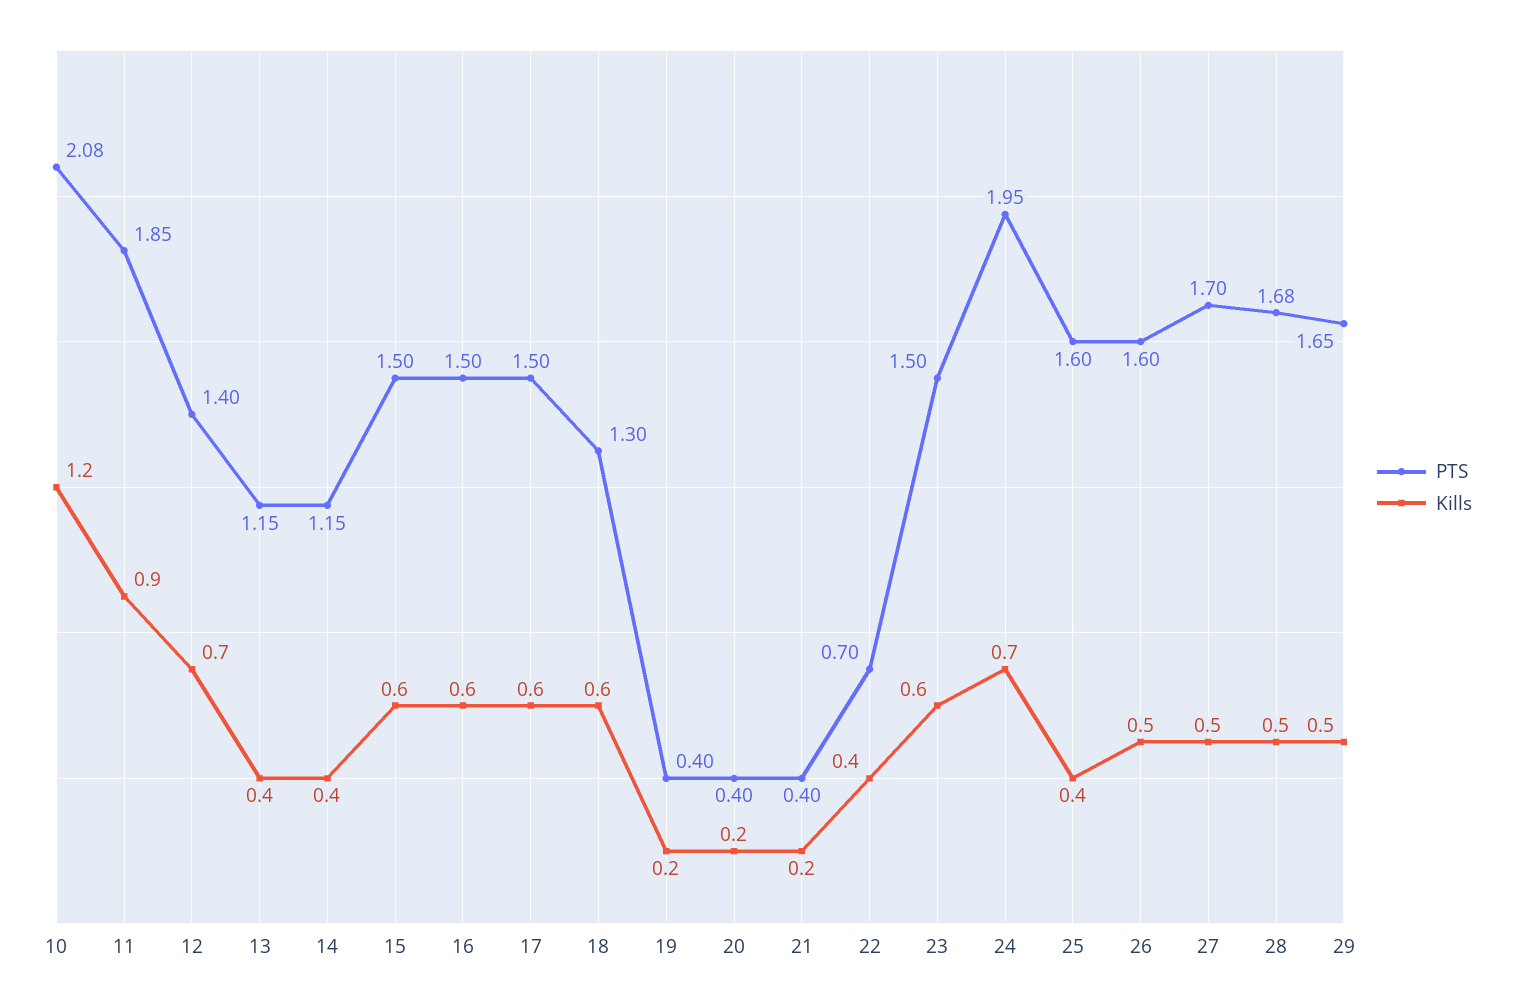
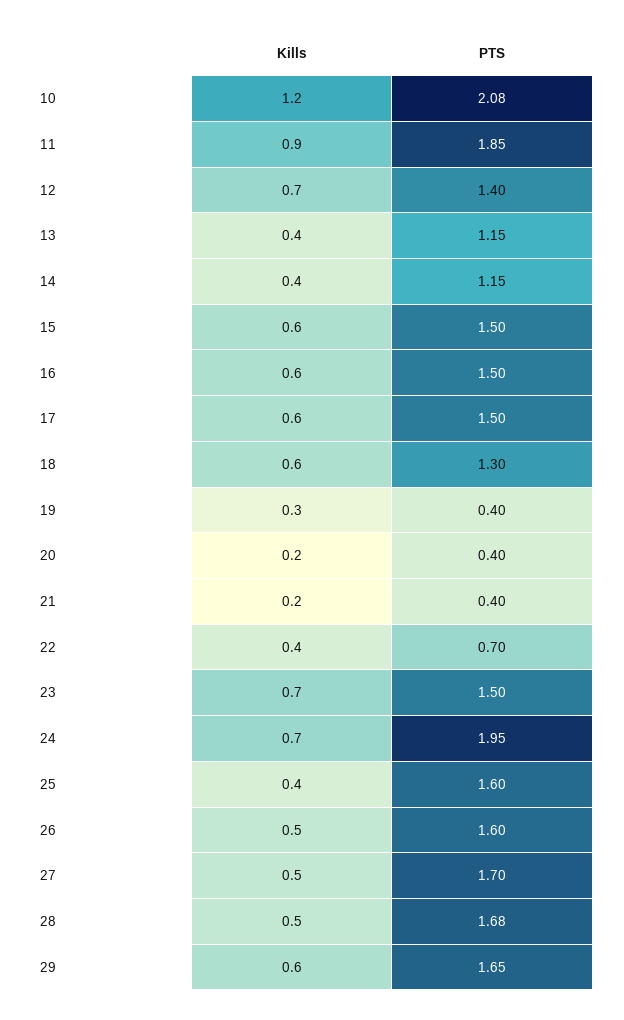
  {
    "PTS": {
      "10": 2.08,
      "11": 1.85,
      "12": 1.4,
      "13": 1.15,
      "14": 1.15,
      "15": 1.5,
      "16": 1.5,
      "17": 1.5,
      "18": 1.3,
      "19": 0.4,
      "20": 0.4,
      "21": 0.4,
      "22": 0.7,
      "23": 1.5,
      "24": 1.95,
      "25": 1.6,
      "26": 1.6,
      "27": 1.7,
      "28": 1.68,
      "29": 1.65
    },
    "Kills": {
      "10": 1.2,
      "11": 0.9,
      "12": 0.7,
      "13": 0.4,
      "14": 0.4,
      "15": 0.6,
      "16": 0.6,
      "17": 0.6,
      "18": 0.6,
-     "19": 0.2,
+     "19": 0.3,
      "20": 0.2,
      "21": 0.2,
      "22": 0.4,
-     "23": 0.6,
+     "23": 0.7,
      "24": 0.7,
      "25": 0.4,
      "26": 0.5,
      "27": 0.5,
      "28": 0.5,
-     "29": 0.5
+     "29": 0.6
    }
  }

